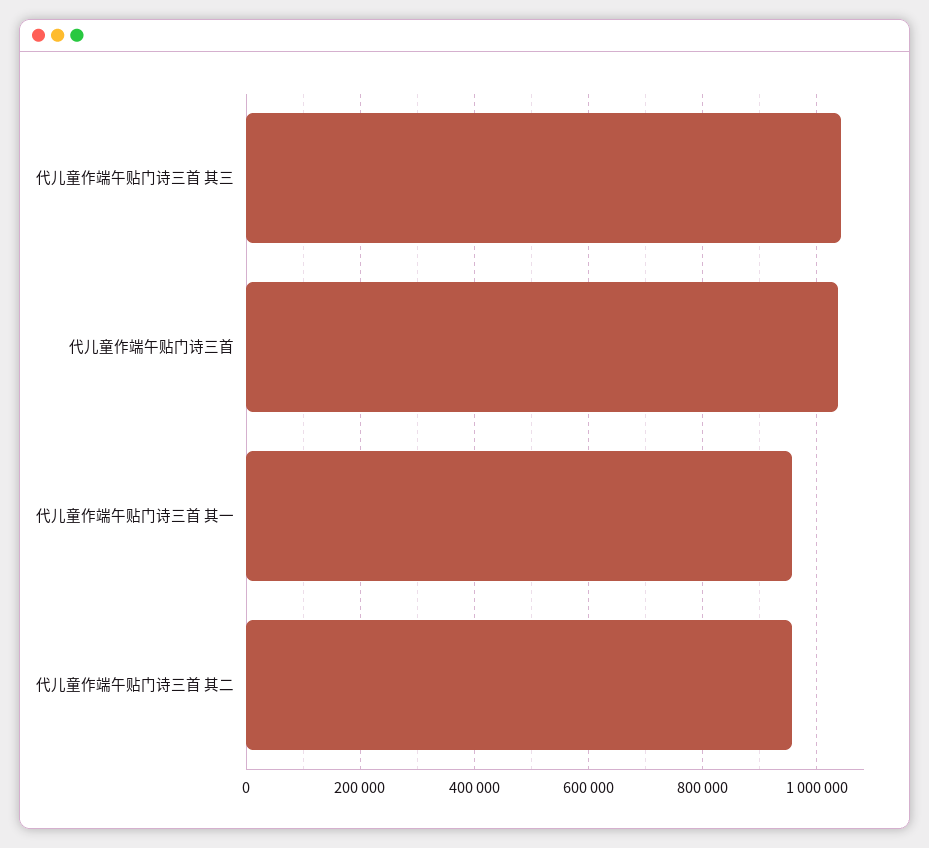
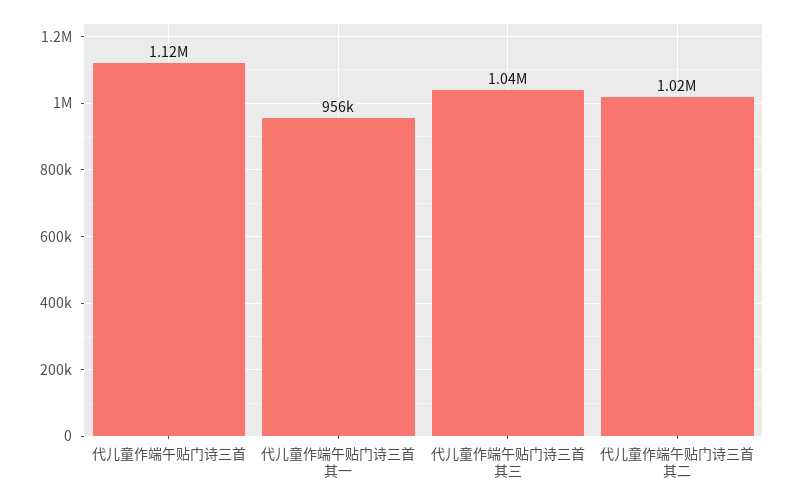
  {
    "代儿童作端午贴门诗三首 其三": 1040000,
-   "代儿童作端午贴门诗三首": 1040000,
+   "代儿童作端午贴门诗三首": 1120000,
    "代儿童作端午贴门诗三首 其一": 956000,
-   "代儿童作端午贴门诗三首 其二": 960000
+   "代儿童作端午贴门诗三首 其二": 1020000
  }

